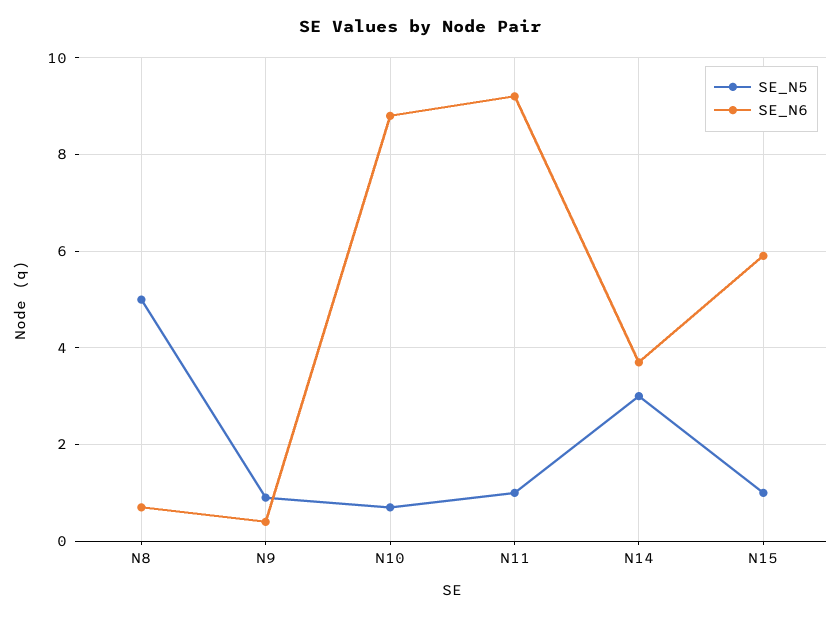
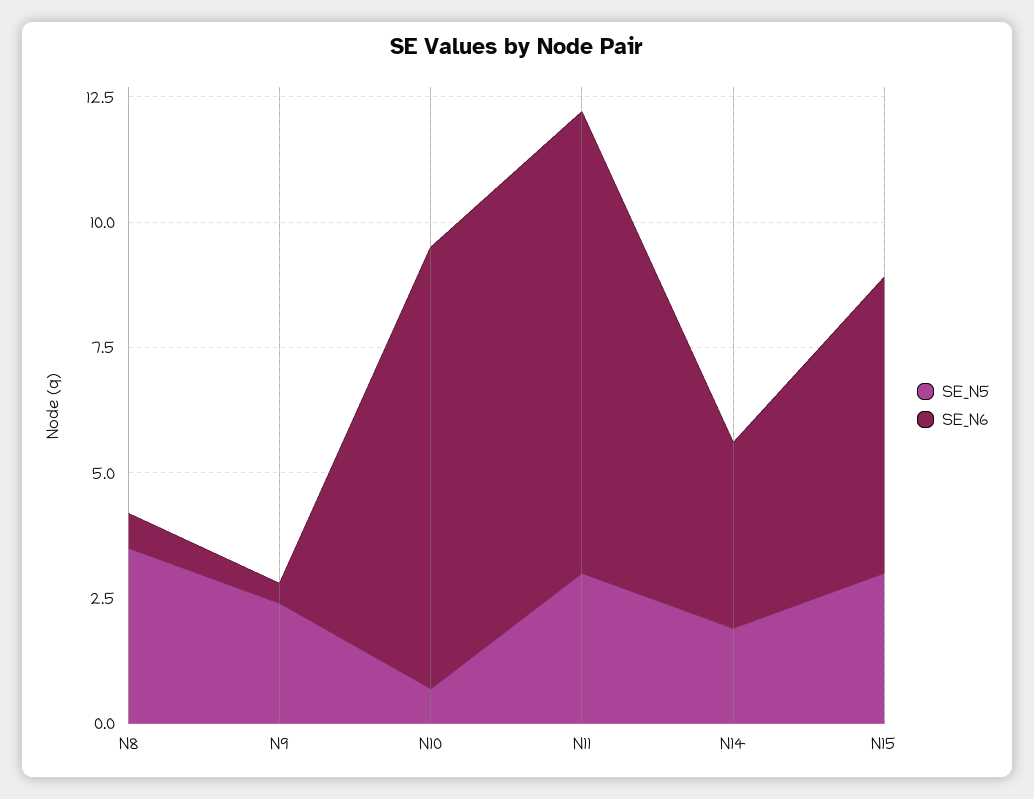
  {
    "SE_N5": {
-     "N8": 5,
+     "N8": 3.5,
-     "N9": 1,
+     "N9": 2.5,
      "N10": 0.5,
-     "N11": 1,
+     "N11": 3,
-     "N14": 3,
+     "N14": 2,
-     "N15": 1
+     "N15": 3
    },
    "SE_N6": {
      "N8": 0.5,
      "N9": 0.5,
      "N10": 9,
      "N11": 9,
      "N14": 3.5,
      "N15": 6
    }
  }

